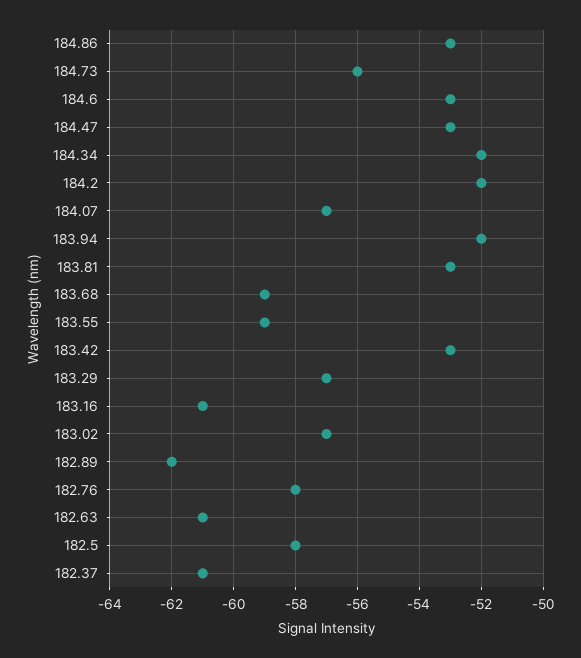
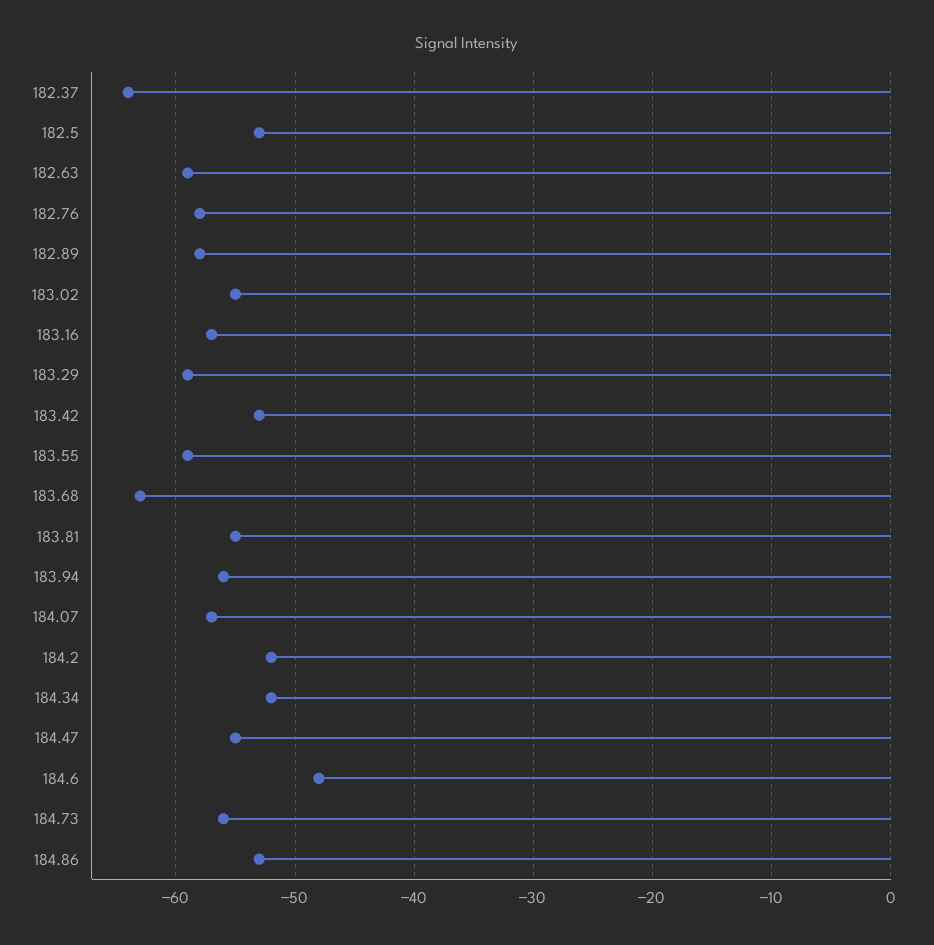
  {
    "184.86": -53,
    "184.73": -56,
-   "184.6": -53,
+   "184.6": -48,
-   "184.47": -53,
+   "184.47": -55,
    "184.34": -52,
    "184.2": -52,
    "184.07": -57,
-   "183.94": -52,
+   "183.94": -56,
-   "183.81": -53,
+   "183.81": -55,
-   "183.68": -59,
+   "183.68": -63,
    "183.55": -59,
    "183.42": -53,
-   "183.29": -57,
+   "183.29": -59,
-   "183.16": -61,
+   "183.16": -57,
-   "183.02": -57,
+   "183.02": -55,
-   "182.89": -62,
+   "182.89": -58,
    "182.76": -58,
-   "182.63": -61,
+   "182.63": -59,
-   "182.5": -58,
+   "182.5": -53,
-   "182.37": -61
+   "182.37": -64
  }

